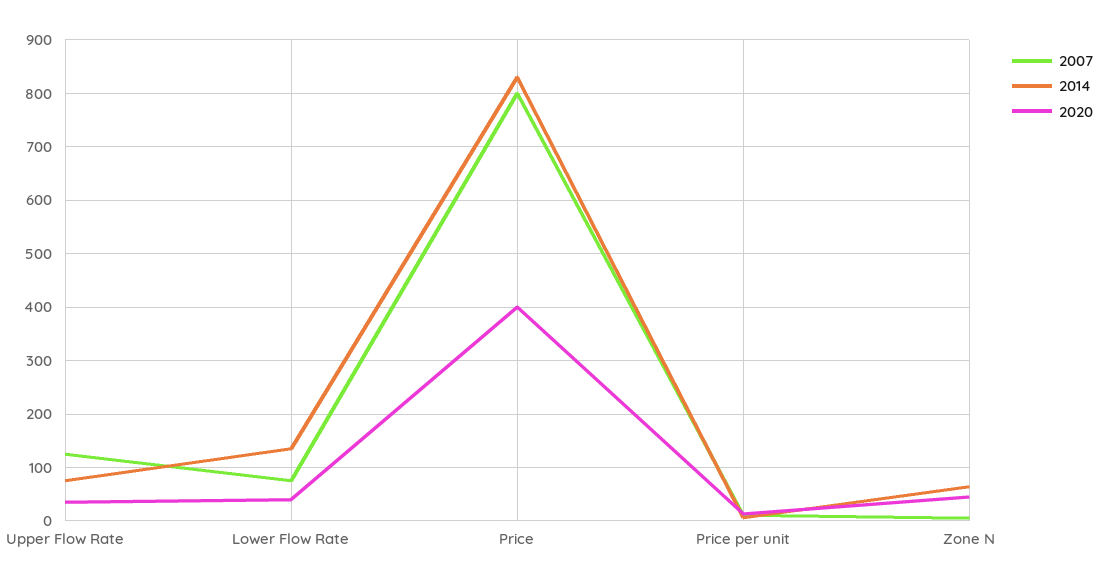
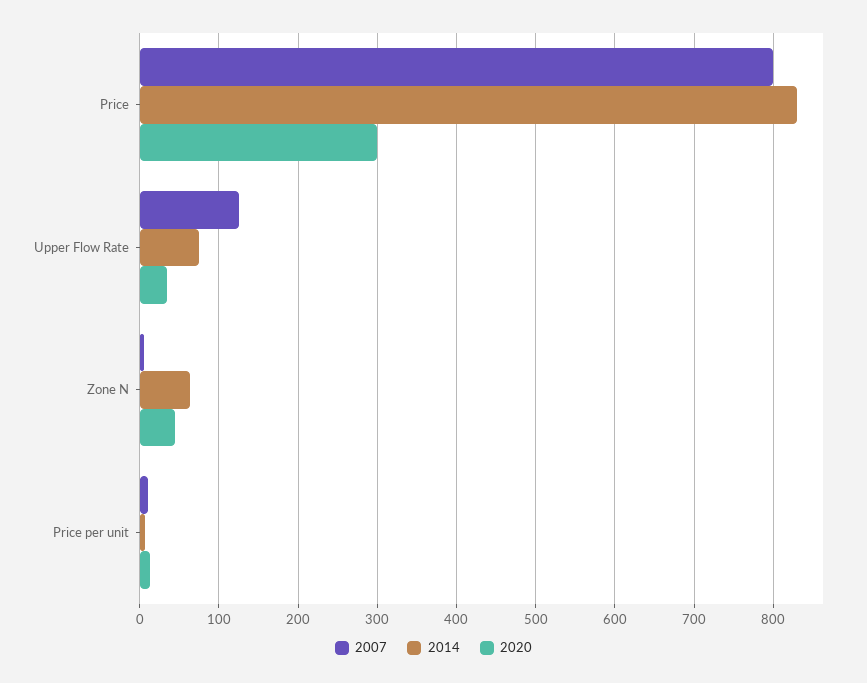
  {
    "2007": {
      "Upper Flow Rate": 130,
-     "Lower Flow Rate": 80,
      "Price": 800,
      "Price per unit": 10,
      "Zone N": 10
    },
    "2014": {
      "Upper Flow Rate": 80,
-     "Lower Flow Rate": 140,
      "Price": 830,
      "Price per unit": 10,
      "Zone N": 60
    },
    "2020": {
      "Upper Flow Rate": 40,
-     "Lower Flow Rate": 40,
-     "Price": 400,
+     "Price": 300,
      "Price per unit": 10,
      "Zone N": 50
    }
  }

